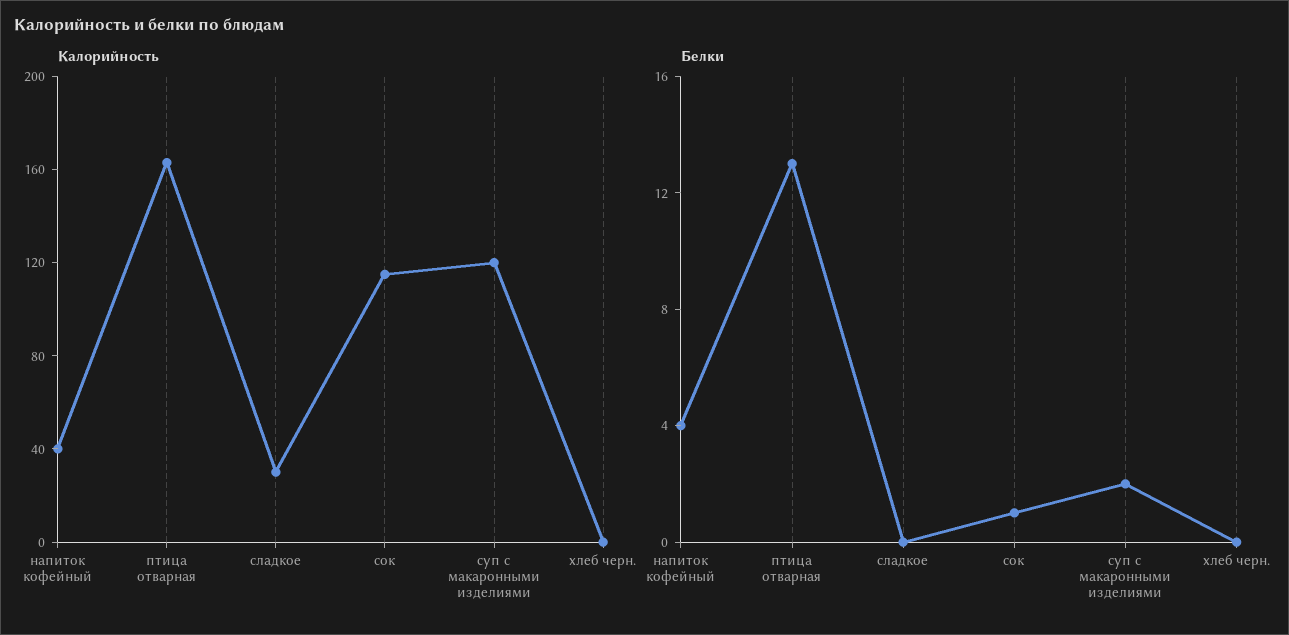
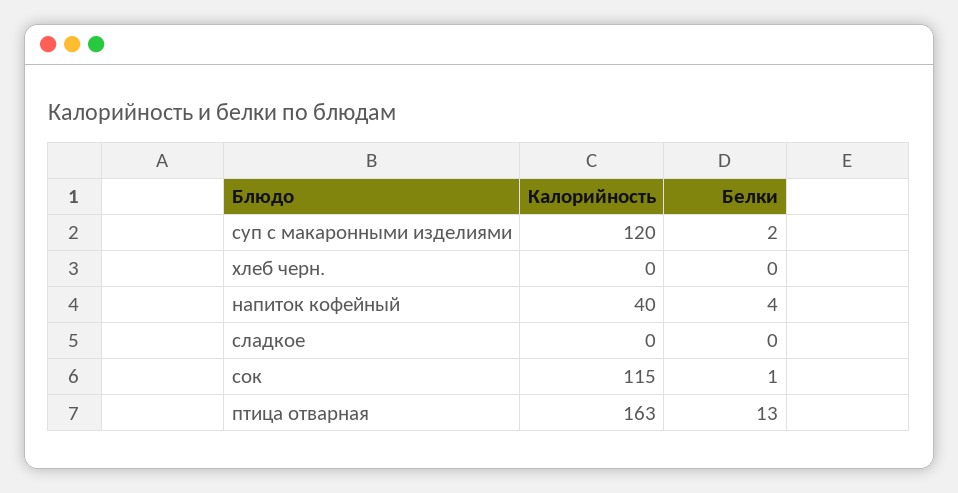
  {
    "Калорийность": {
      "напиток кофейный": 40,
      "птица отварная": 163,
-     "сладкое": 30,
+     "сладкое": 0,
      "сок": 115,
      "суп с макаронными изделиями": 120,
      "хлеб черн.": 0
    },
    "Белки": {
      "напиток кофейный": 4,
      "птица отварная": 13,
      "сладкое": 0,
      "сок": 1,
      "суп с макаронными изделиями": 2,
      "хлеб черн.": 0
    }
  }

